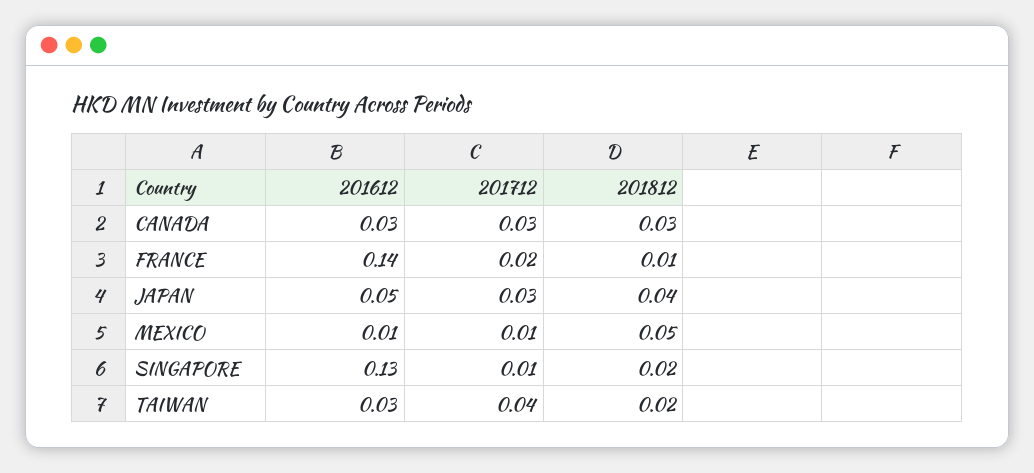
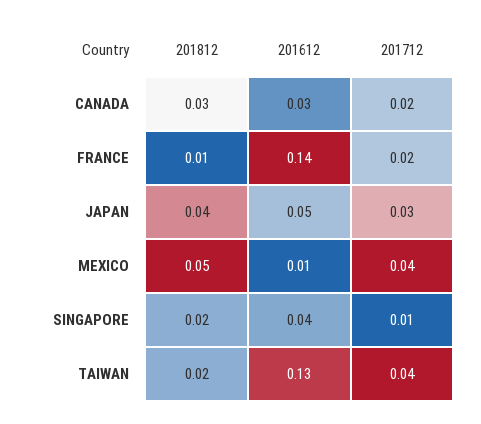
  {
    "201612": {
      "CANADA": 0.03,
      "FRANCE": 0.14,
      "JAPAN": 0.05,
      "MEXICO": 0.01,
-     "SINGAPORE": 0.13,
+     "SINGAPORE": 0.04,
-     "TAIWAN": 0.03
+     "TAIWAN": 0.13
    },
    "201712": {
-     "CANADA": 0.03,
+     "CANADA": 0.02,
      "FRANCE": 0.02,
      "JAPAN": 0.03,
-     "MEXICO": 0.01,
+     "MEXICO": 0.04,
      "SINGAPORE": 0.01,
      "TAIWAN": 0.04
    },
    "201812": {
      "CANADA": 0.03,
      "FRANCE": 0.01,
      "JAPAN": 0.04,
      "MEXICO": 0.05,
      "SINGAPORE": 0.02,
      "TAIWAN": 0.02
    }
  }

